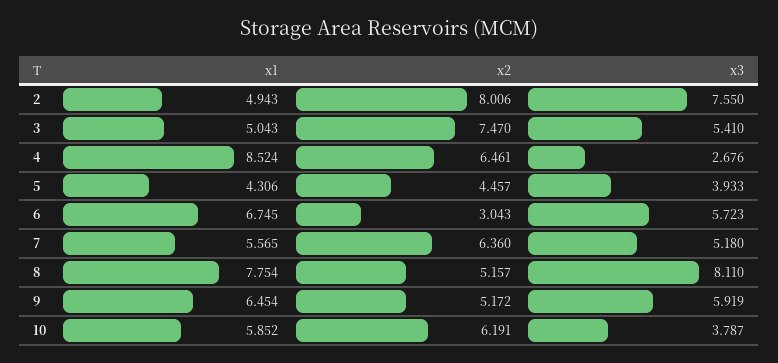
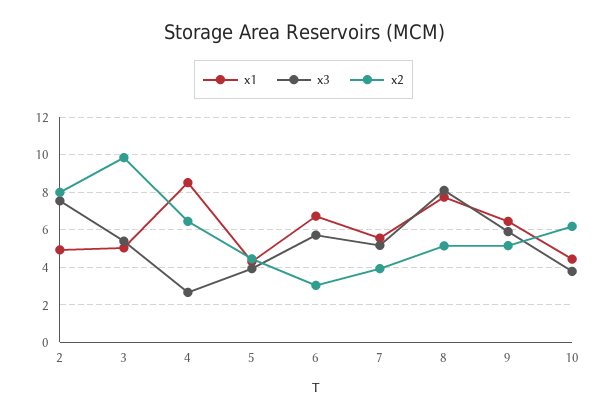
  {
    "x1": {
      "2": 4.943,
      "3": 5.043,
      "4": 8.524,
      "5": 4.306,
      "6": 6.745,
      "7": 5.565,
      "8": 7.754,
      "9": 6.454,
-     "10": 5.852
+     "10": 4.5
    },
    "x2": {
      "2": 8.006,
-     "3": 7.47,
+     "3": 10,
      "4": 6.461,
      "5": 4.457,
      "6": 3.043,
-     "7": 6.36,
+     "7": 4,
      "8": 5.157,
      "9": 5.172,
      "10": 6.191
    },
    "x3": {
      "2": 7.55,
      "3": 5.41,
      "4": 2.676,
      "5": 3.933,
      "6": 5.723,
      "7": 5.18,
      "8": 8.11,
      "9": 5.919,
      "10": 3.787
    }
  }

